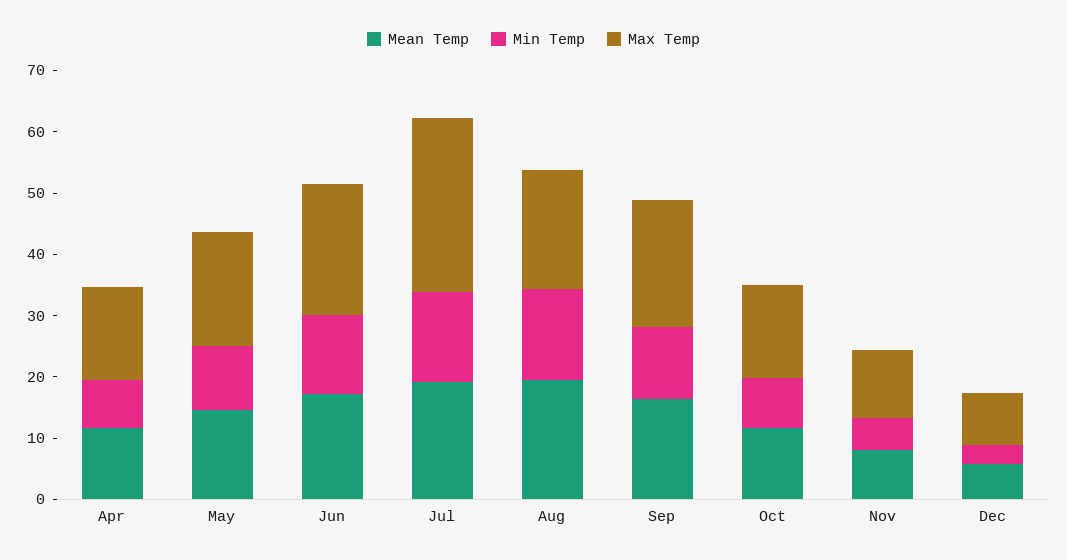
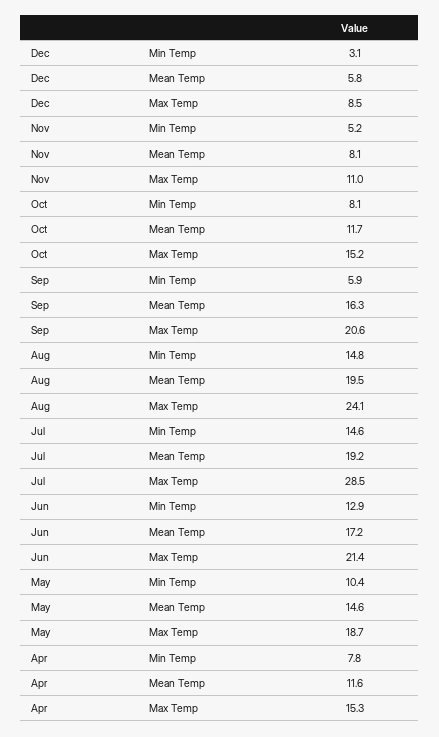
  {
    "Mean Temp": {
      "Apr": 11.6,
      "May": 14.6,
      "Jun": 17.2,
      "Jul": 19.2,
      "Aug": 19.5,
      "Sep": 16.3,
      "Oct": 11.7,
      "Nov": 8.1,
      "Dec": 5.8
    },
    "Min Temp": {
      "Apr": 7.8,
      "May": 10.4,
      "Jun": 12.9,
      "Jul": 14.6,
      "Aug": 14.8,
-     "Sep": 12,
+     "Sep": 5.9,
      "Oct": 8.1,
      "Nov": 5.2,
      "Dec": 3.1
    },
    "Max Temp": {
      "Apr": 15.3,
      "May": 18.7,
      "Jun": 21.4,
      "Jul": 28.5,
-     "Aug": 20,
+     "Aug": 24.1,
      "Sep": 20.6,
      "Oct": 15.2,
      "Nov": 11,
      "Dec": 8.5
    }
  }

